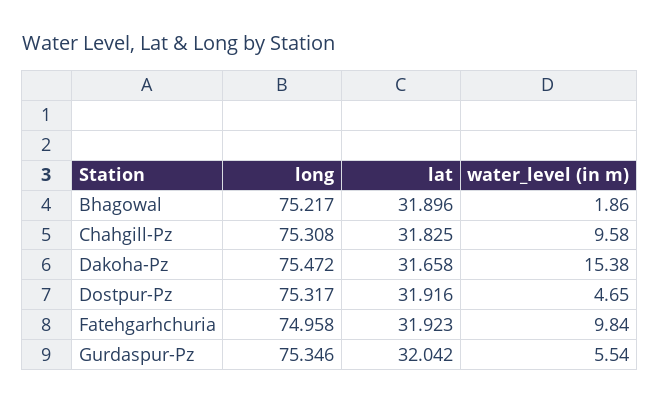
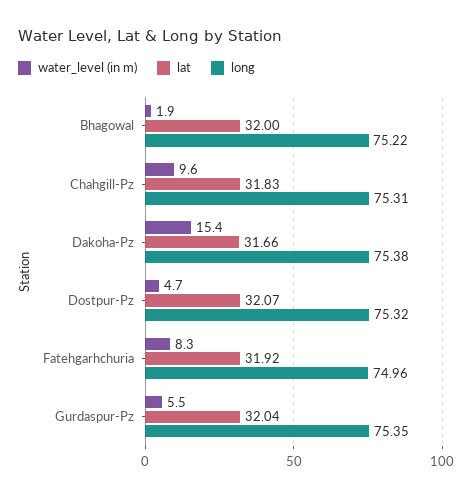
  {
    "long": {
      "Bhagowal": 75.217,
      "Chahgill-Pz": 75.308,
-     "Dakoha-Pz": 75.472,
+     "Dakoha-Pz": 75.38,
      "Dostpur-Pz": 75.317,
      "Fatehgarhchuria": 74.958,
      "Gurdaspur-Pz": 75.346
    },
    "lat": {
-     "Bhagowal": 31.896,
+     "Bhagowal": 32,
      "Chahgill-Pz": 31.825,
      "Dakoha-Pz": 31.658,
-     "Dostpur-Pz": 31.916,
+     "Dostpur-Pz": 32.07,
      "Fatehgarhchuria": 31.923,
      "Gurdaspur-Pz": 32.042
    },
    "water_level (in m)": {
      "Bhagowal": 1.86,
      "Chahgill-Pz": 9.58,
      "Dakoha-Pz": 15.38,
      "Dostpur-Pz": 4.65,
-     "Fatehgarhchuria": 9.84,
+     "Fatehgarhchuria": 8.3,
      "Gurdaspur-Pz": 5.54
    }
  }

